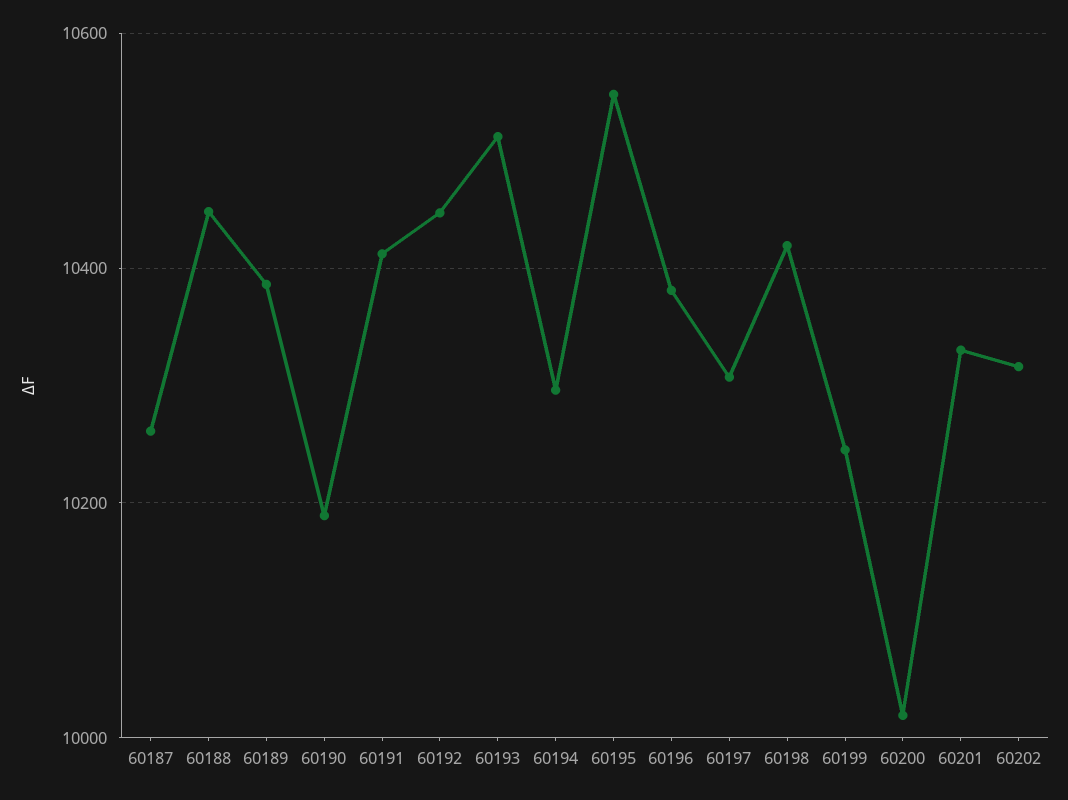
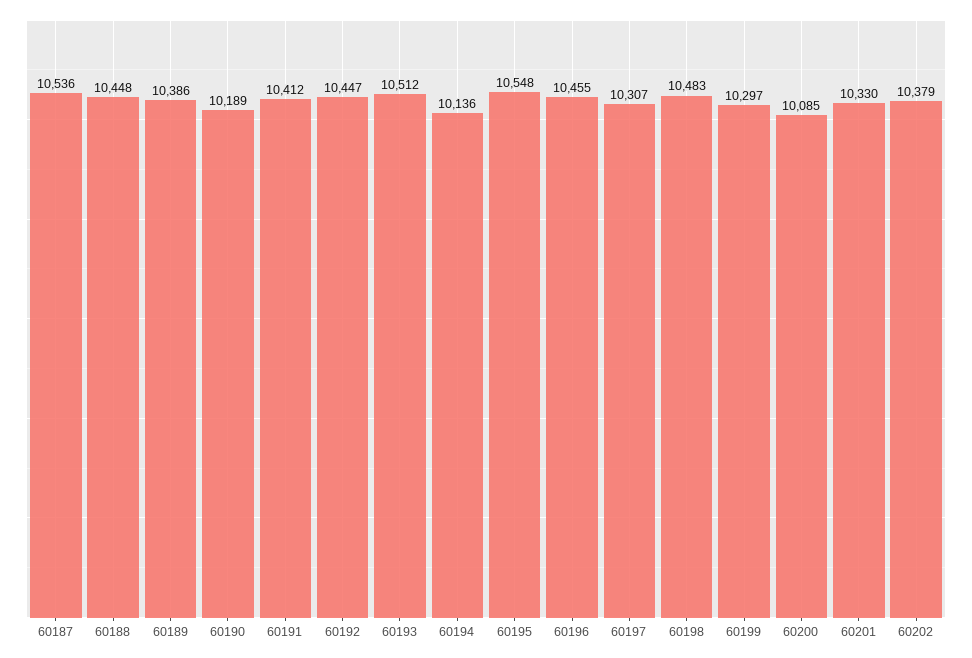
  {
-   "60187": 10260,
+   "60187": 10536,
    "60188": 10448,
    "60189": 10386,
    "60190": 10189,
    "60191": 10412,
    "60192": 10447,
    "60193": 10512,
-   "60194": 10300,
+   "60194": 10136,
    "60195": 10548,
-   "60196": 10380,
+   "60196": 10455,
    "60197": 10307,
-   "60198": 10420,
+   "60198": 10483,
-   "60199": 10240,
+   "60199": 10297,
-   "60200": 10020,
+   "60200": 10085,
    "60201": 10330,
-   "60202": 10320
+   "60202": 10379
  }

